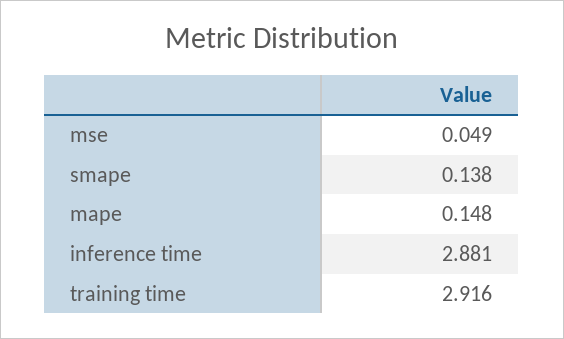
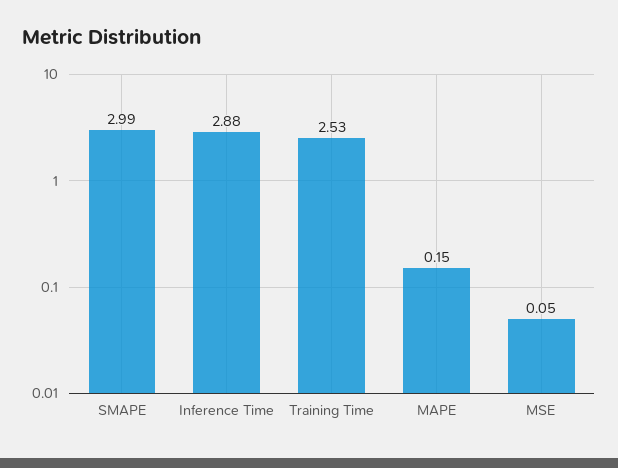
  {
    "mse": 0.049,
-   "smape": 0.138,
+   "smape": 2.99,
    "mape": 0.148,
    "inference time": 2.881,
-   "training time": 2.916
+   "training time": 2.53
  }

